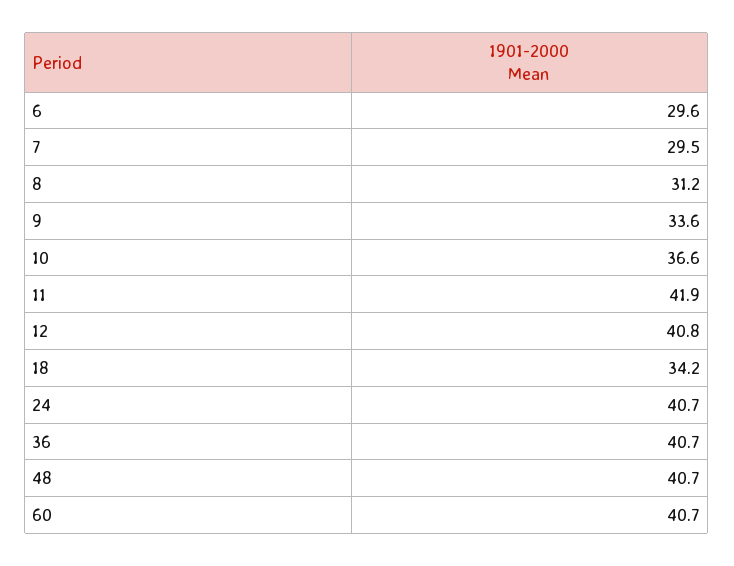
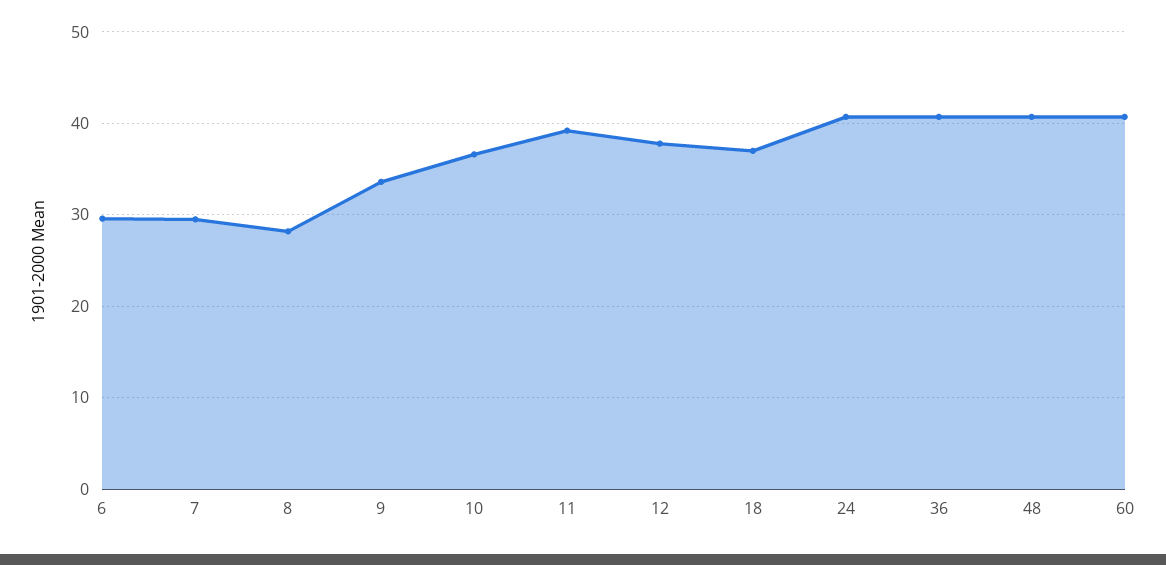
  {
    "6": 29.6,
    "7": 29.5,
-   "8": 31.2,
+   "8": 28,
    "9": 33.6,
    "10": 36.6,
-   "11": 41.9,
+   "11": 39,
-   "12": 40.8,
+   "12": 38,
-   "18": 34.2,
+   "18": 37,
    "24": 40.7,
    "36": 40.7,
    "48": 40.7,
    "60": 40.7
  }

